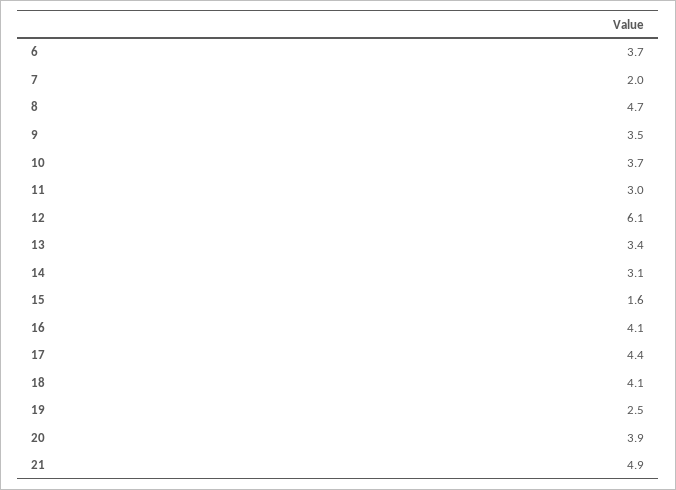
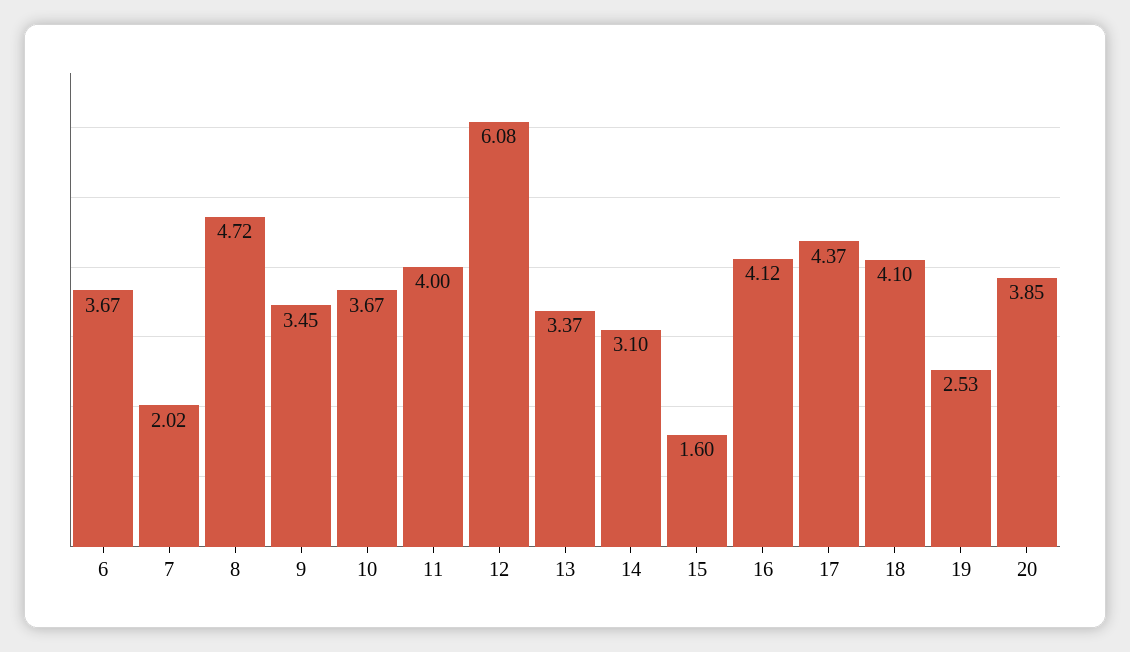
  {
    "6": 3.67,
    "7": 2.02,
    "8": 4.72,
    "9": 3.45,
    "10": 3.67,
-   "11": 3,
+   "11": 4,
    "12": 6.08,
    "13": 3.37,
    "14": 3.1,
    "15": 1.6,
    "16": 4.12,
    "17": 4.37,
    "18": 4.1,
    "19": 2.53,
-   "20": 3.85,
+   "20": 3.85
-   "21": 4.9
  }

